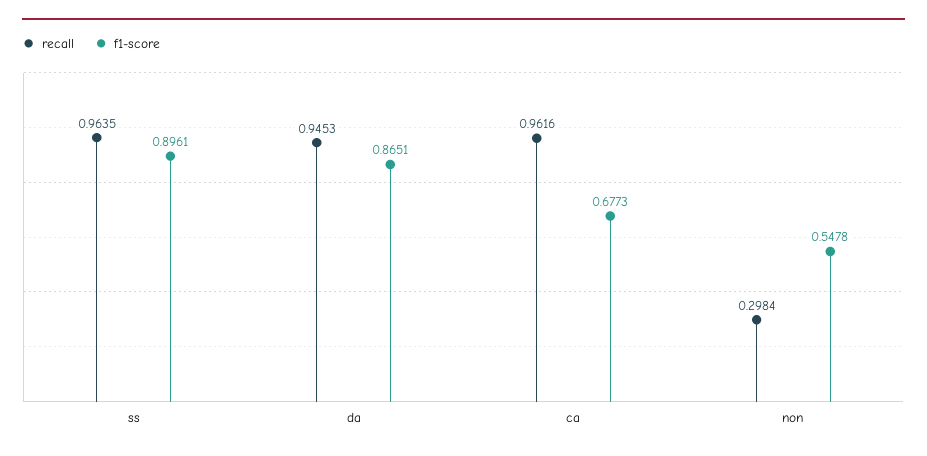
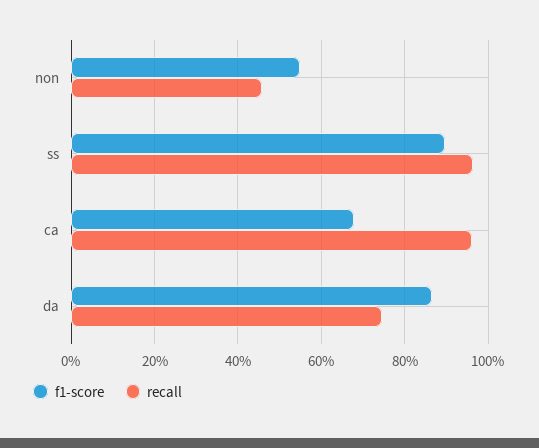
  {
    "recall": {
      "ss": 0.9635,
-     "da": 0.9453,
+     "da": 0.74,
      "ca": 0.9616,
-     "non": 0.2984
+     "non": 0.46
    },
    "f1-score": {
      "ss": 0.8961,
      "da": 0.8651,
      "ca": 0.6773,
      "non": 0.5478
    }
  }

